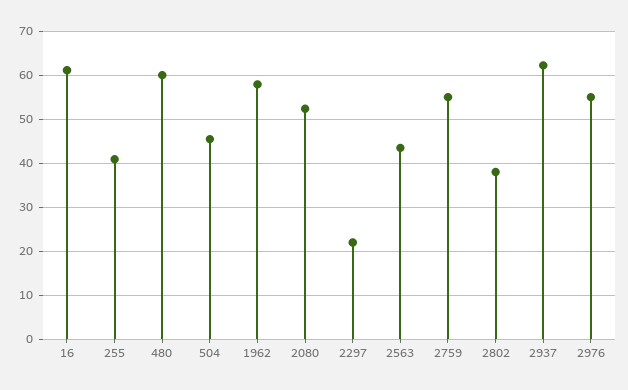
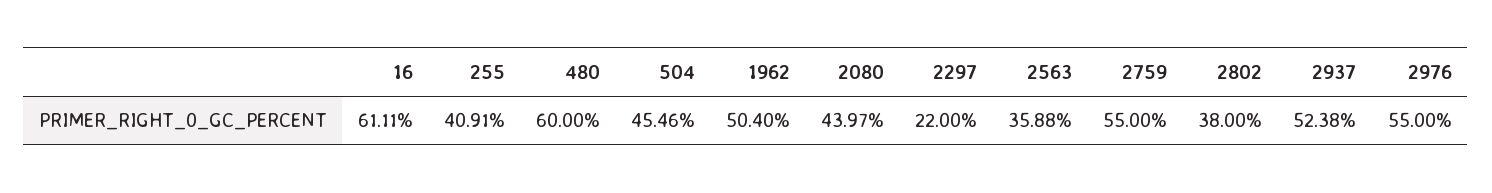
  {
    "16": 61.11,
    "255": 40.91,
    "480": 60,
    "504": 45.46,
-   "1962": 58,
+   "1962": 50.4,
-   "2080": 52,
+   "2080": 43.97,
    "2297": 22,
-   "2563": 44,
+   "2563": 35.88,
    "2759": 55,
    "2802": 38,
-   "2937": 62,
+   "2937": 52.38,
    "2976": 55
  }

